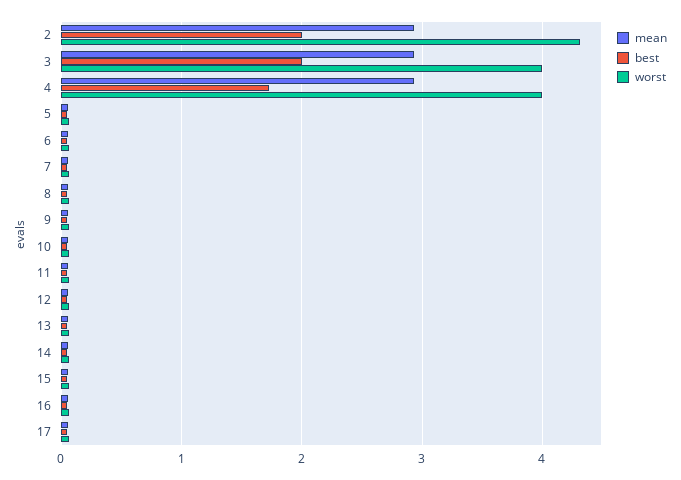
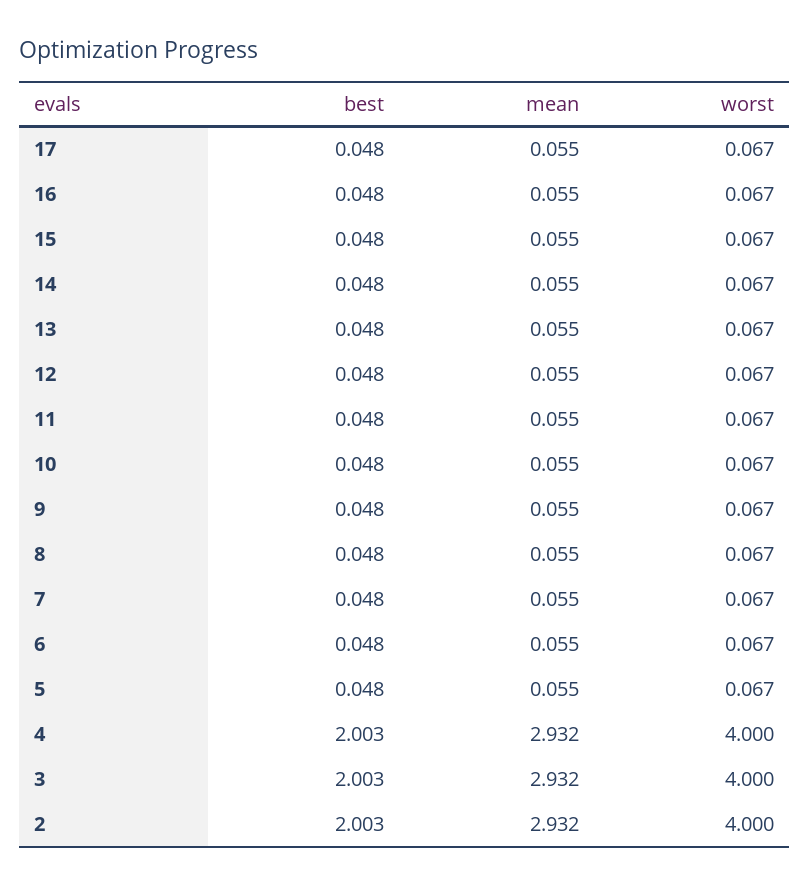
  {
    "mean": {
      "2": 2.932,
      "3": 2.932,
      "4": 2.932,
      "5": 0.055,
      "6": 0.055,
      "7": 0.055,
      "8": 0.055,
      "9": 0.055,
      "10": 0.055,
      "11": 0.055,
      "12": 0.055,
      "13": 0.055,
      "14": 0.055,
      "15": 0.055,
      "16": 0.055,
      "17": 0.055
    },
    "best": {
      "2": 2.003,
      "3": 2.003,
-     "4": 1.7,
+     "4": 2.003,
      "5": 0.048,
      "6": 0.048,
      "7": 0.048,
      "8": 0.048,
      "9": 0.048,
      "10": 0.048,
      "11": 0.048,
      "12": 0.048,
      "13": 0.048,
      "14": 0.048,
      "15": 0.048,
      "16": 0.048,
      "17": 0.048
    },
    "worst": {
-     "2": 4.3,
+     "2": 4,
      "3": 4,
      "4": 4,
      "5": 0.067,
      "6": 0.067,
      "7": 0.067,
      "8": 0.067,
      "9": 0.067,
      "10": 0.067,
      "11": 0.067,
      "12": 0.067,
      "13": 0.067,
      "14": 0.067,
      "15": 0.067,
      "16": 0.067,
      "17": 0.067
    }
  }

